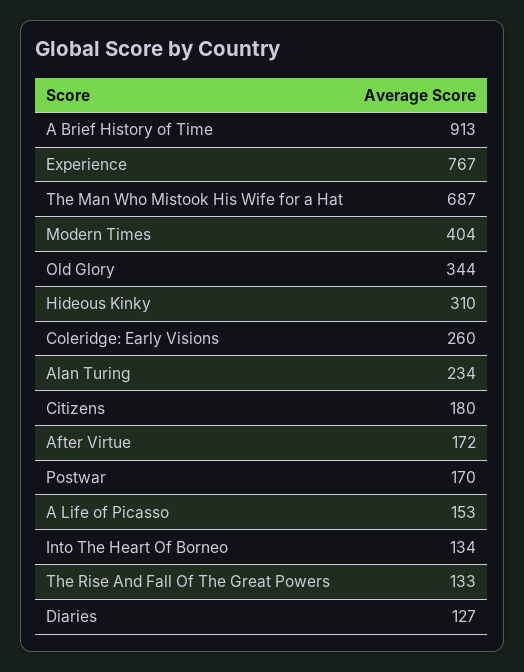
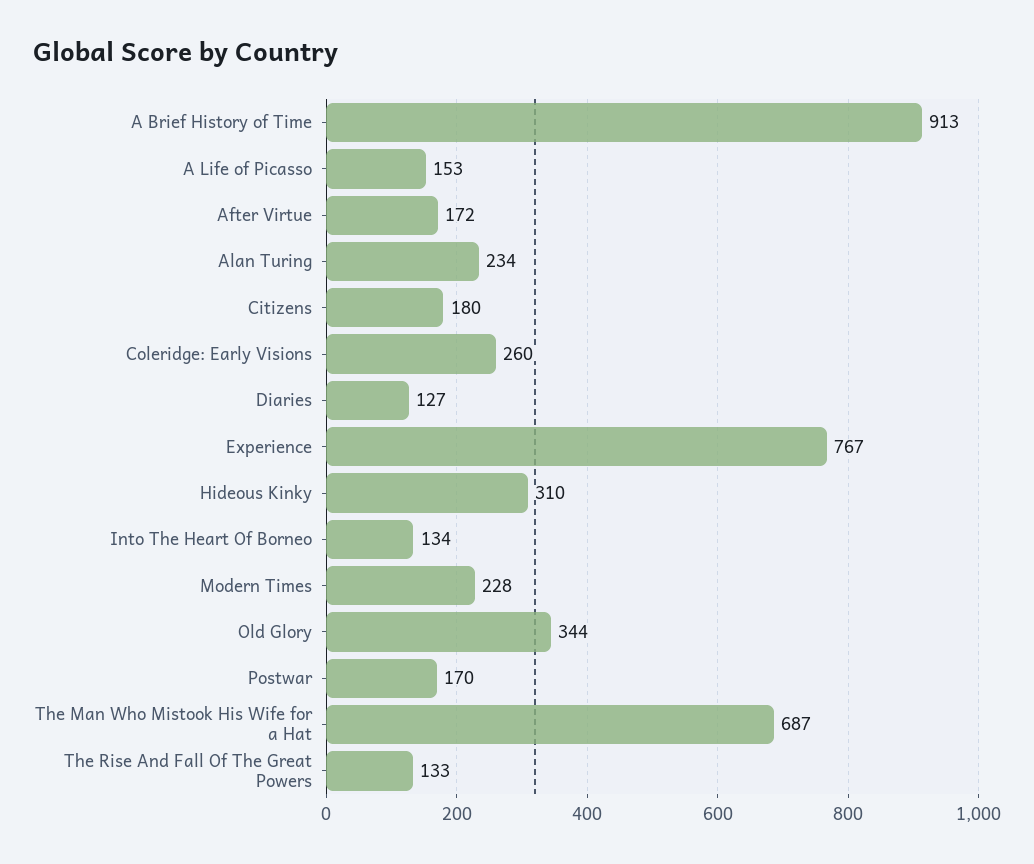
  {
    "A Brief History of Time": 913,
    "Experience": 767,
    "The Man Who Mistook His Wife for a Hat": 687,
-   "Modern Times": 404,
+   "Modern Times": 228,
    "Old Glory": 344,
    "Hideous Kinky": 310,
    "Coleridge: Early Visions": 260,
    "Alan Turing": 234,
    "Citizens": 180,
    "After Virtue": 172,
    "Postwar": 170,
    "A Life of Picasso": 153,
    "Into The Heart Of Borneo": 134,
    "The Rise And Fall Of The Great Powers": 133,
    "Diaries": 127
  }

